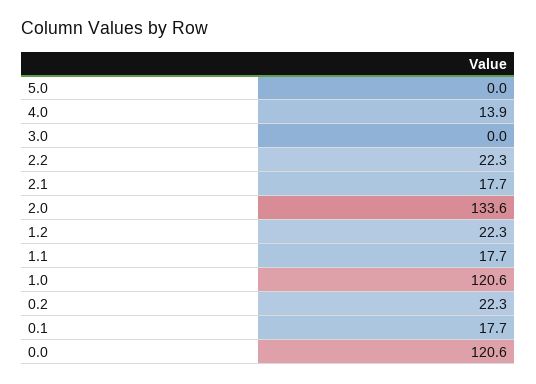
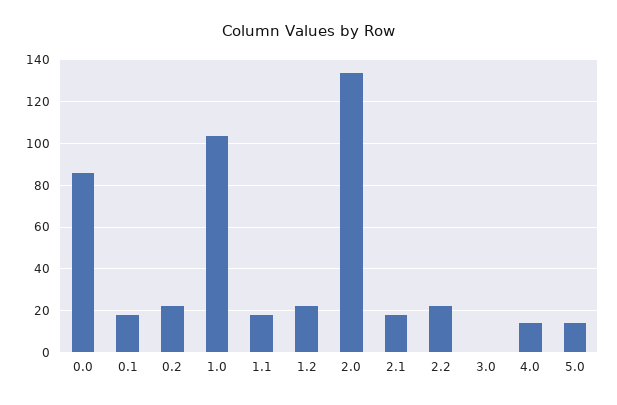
  {
-   "5.0": 0,
+   "5.0": 15,
    "4.0": 13.9,
    "3.0": 0,
    "2.2": 22.3,
    "2.1": 17.7,
    "2.0": 133.6,
    "1.2": 22.3,
    "1.1": 17.7,
-   "1.0": 120.6,
+   "1.0": 105,
    "0.2": 22.3,
    "0.1": 17.7,
-   "0.0": 120.6
+   "0.0": 85
  }

